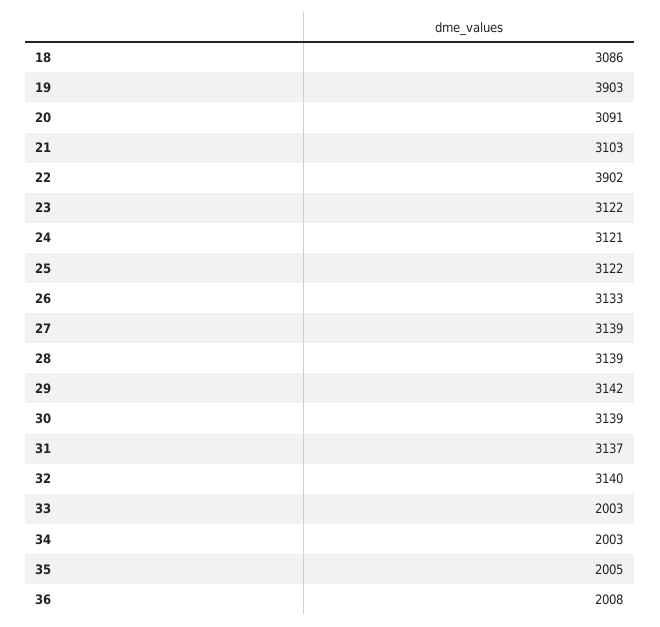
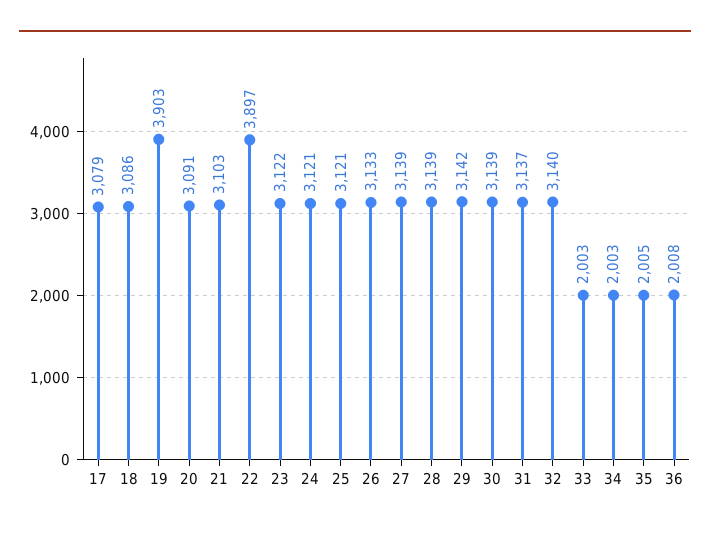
  {
    "18": 3086,
    "19": 3903,
    "20": 3091,
    "21": 3103,
-   "22": 3902,
+   "22": 3897,
    "23": 3122,
    "24": 3121,
-   "25": 3122,
+   "25": 3121,
    "26": 3133,
    "27": 3139,
    "28": 3139,
    "29": 3142,
    "30": 3139,
    "31": 3137,
    "32": 3140,
    "33": 2003,
    "34": 2003,
    "35": 2005,
-   "36": 2008
+   "36": 2008,
+   "17": 3079
  }

